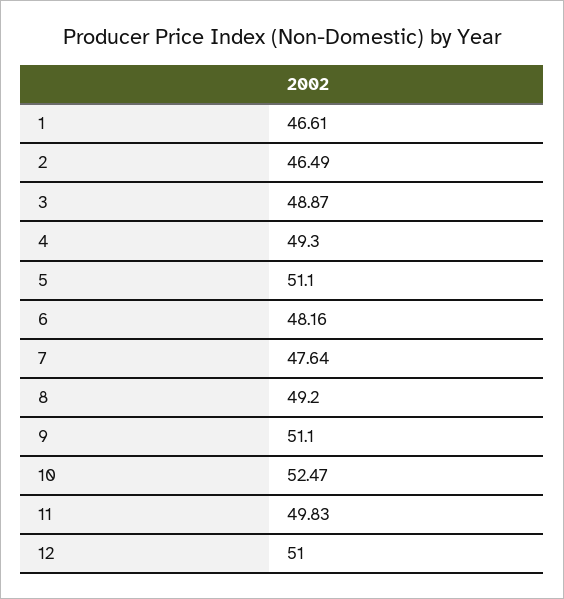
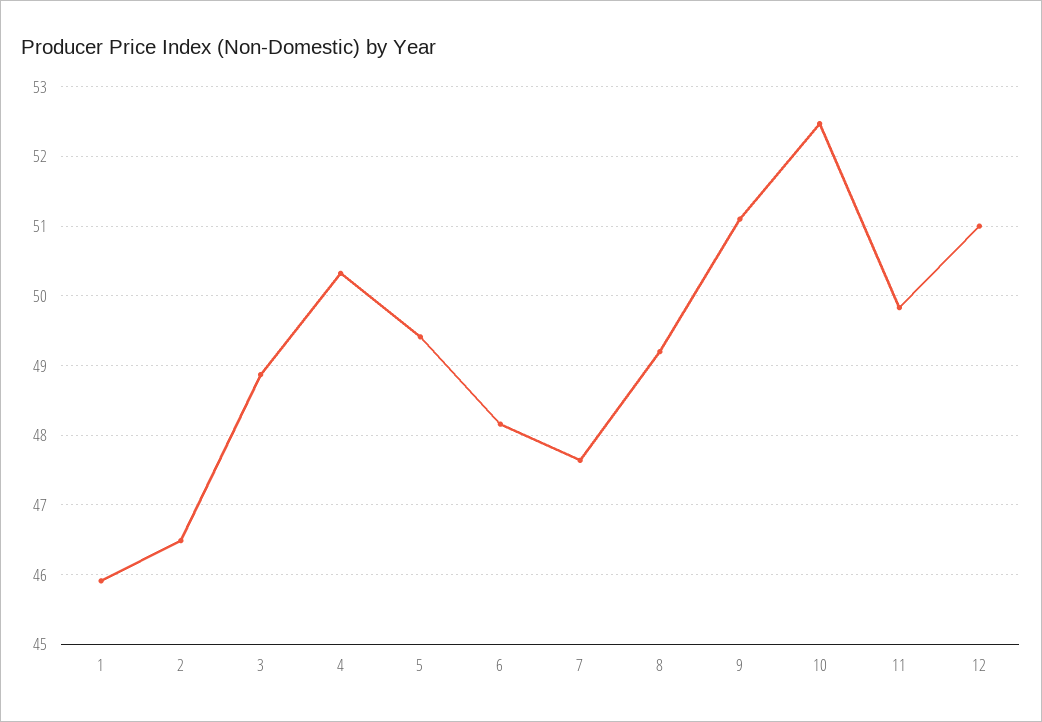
  {
-   "1": 46.61,
+   "1": 45.9,
    "2": 46.49,
    "3": 48.87,
-   "4": 49.3,
+   "4": 50.3,
-   "5": 51.1,
+   "5": 49.4,
    "6": 48.16,
    "7": 47.64,
    "8": 49.2,
    "9": 51.1,
    "10": 52.47,
    "11": 49.83,
    "12": 51
  }

